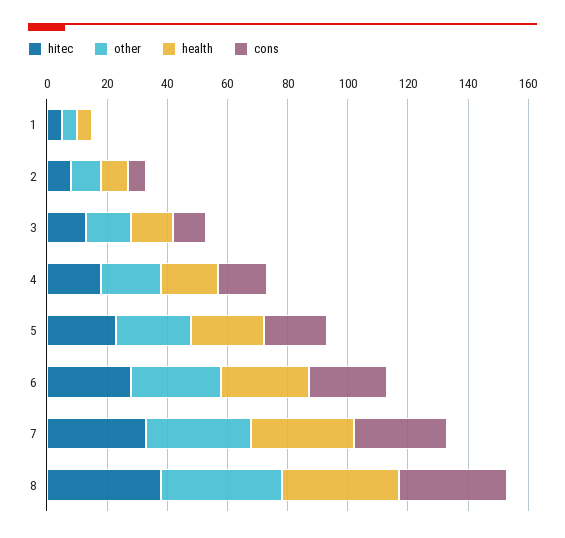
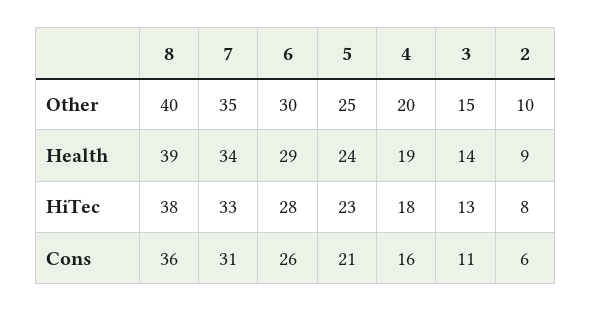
  {
    "hitec": {
-     "1": 5,
      "2": 8,
      "3": 13,
      "4": 18,
      "5": 23,
      "6": 28,
      "7": 33,
      "8": 38
    },
    "other": {
-     "1": 5,
      "2": 10,
      "3": 15,
      "4": 20,
      "5": 25,
      "6": 30,
      "7": 35,
      "8": 40
    },
    "health": {
-     "1": 5,
      "2": 9,
      "3": 14,
      "4": 19,
      "5": 24,
      "6": 29,
      "7": 34,
      "8": 39
    },
    "cons": {
-     "1": 0,
      "2": 6,
      "3": 11,
      "4": 16,
      "5": 21,
      "6": 26,
      "7": 31,
      "8": 36
    }
  }

